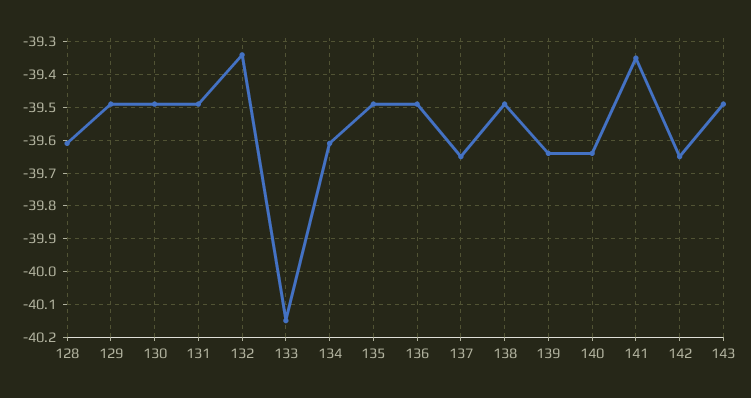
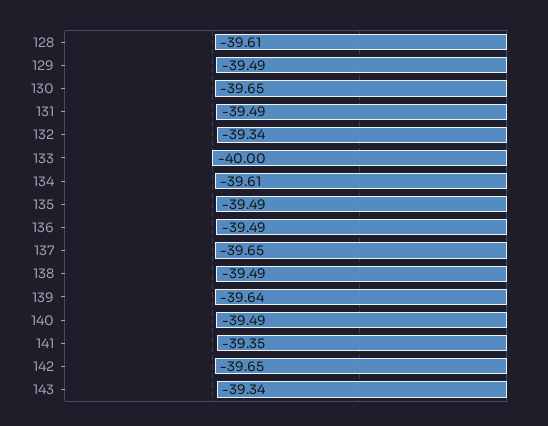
  {
    "128": -39.61,
    "129": -39.49,
-   "130": -39.5,
+   "130": -39.65,
    "131": -39.49,
    "132": -39.34,
-   "133": -40.15,
+   "133": -40,
    "134": -39.61,
    "135": -39.49,
    "136": -39.49,
    "137": -39.65,
    "138": -39.49,
    "139": -39.64,
-   "140": -39.65,
+   "140": -39.49,
    "141": -39.35,
    "142": -39.65,
-   "143": -39.5
+   "143": -39.34
  }

